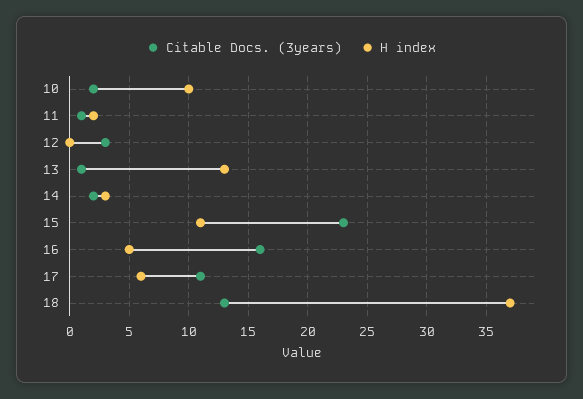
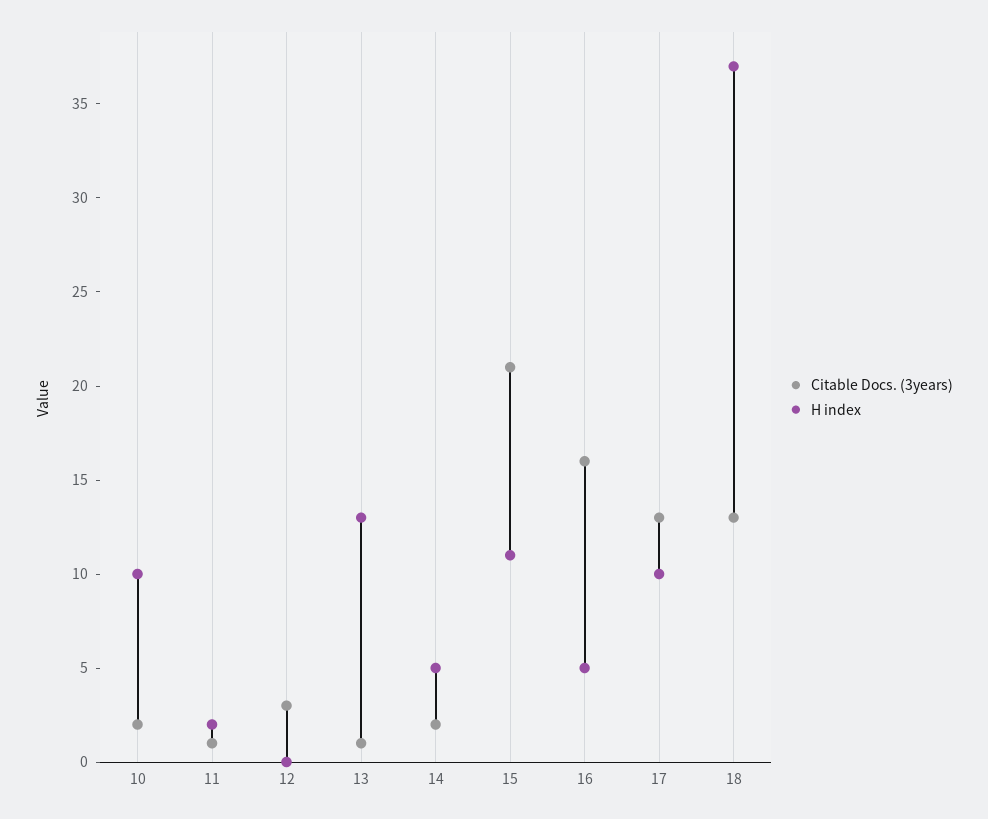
  {
    "Citable Docs. (3years)": {
      "10": 2,
      "11": 1,
      "12": 3,
      "13": 1,
      "14": 2,
-     "15": 23,
+     "15": 21,
      "16": 16,
-     "17": 11,
+     "17": 13,
      "18": 13
    },
    "H index": {
      "10": 10,
      "11": 2,
      "12": 0,
      "13": 13,
-     "14": 3,
+     "14": 5,
      "15": 11,
      "16": 5,
-     "17": 6,
+     "17": 10,
      "18": 37
    }
  }

